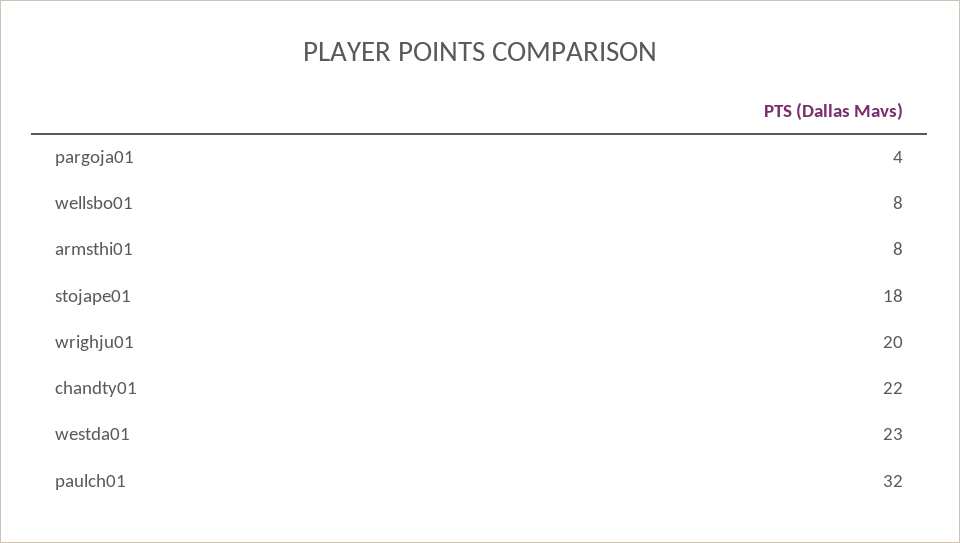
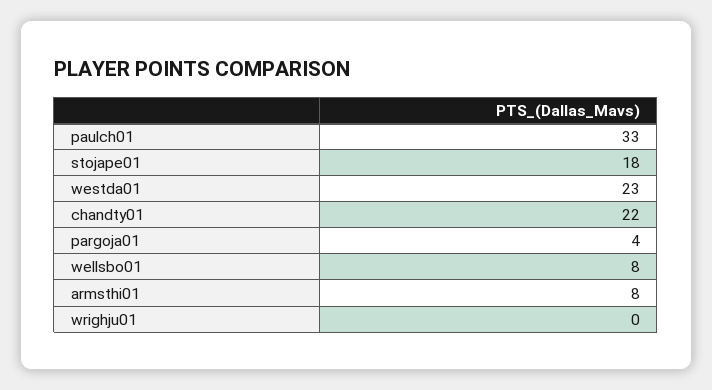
  {
    "pargoja01": 4,
    "wellsbo01": 8,
    "armsthi01": 8,
    "stojape01": 18,
-   "wrighju01": 20,
+   "wrighju01": 0,
    "chandty01": 22,
    "westda01": 23,
-   "paulch01": 32
+   "paulch01": 33
  }

